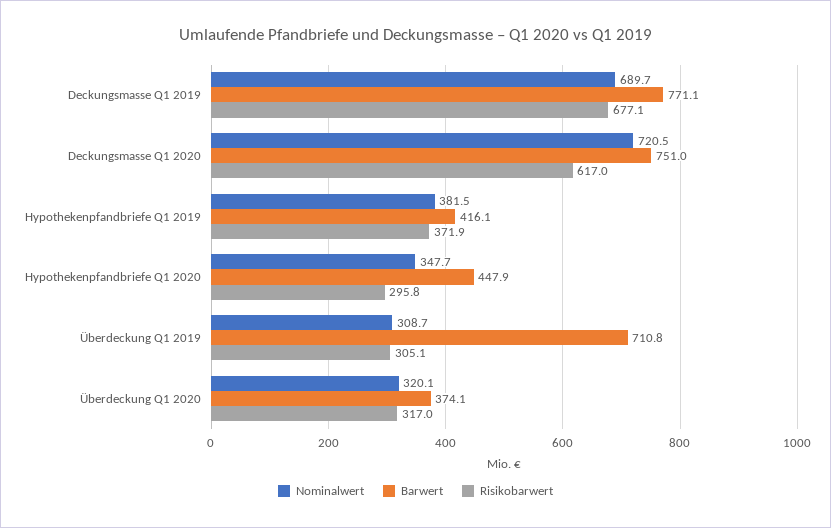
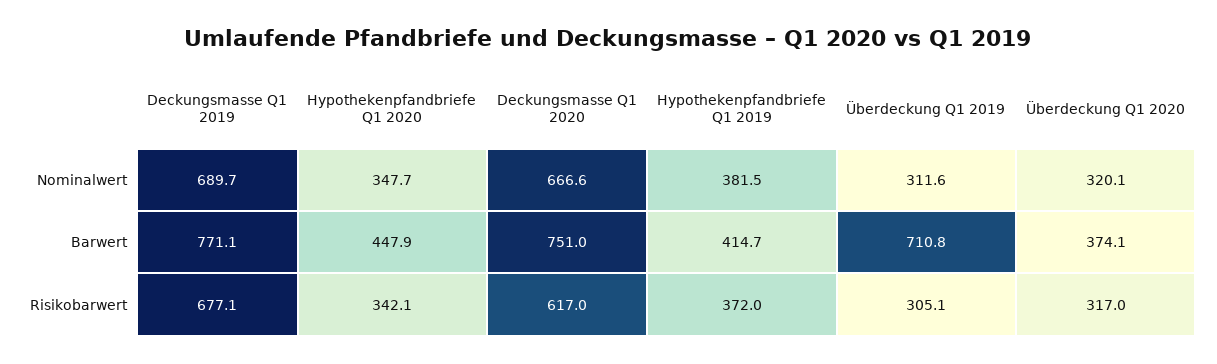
  {
    "Nominalwert": {
      "Deckungsmasse Q1 2019": 689.7,
-     "Deckungsmasse Q1 2020": 720.5,
+     "Deckungsmasse Q1 2020": 666.6,
      "Hypothekenpfandbriefe Q1 2019": 381.5,
      "Hypothekenpfandbriefe Q1 2020": 347.7,
-     "Überdeckung Q1 2019": 308.7,
+     "Überdeckung Q1 2019": 311.6,
      "Überdeckung Q1 2020": 320.1
    },
    "Barwert": {
      "Deckungsmasse Q1 2019": 771.1,
      "Deckungsmasse Q1 2020": 751,
-     "Hypothekenpfandbriefe Q1 2019": 416.1,
+     "Hypothekenpfandbriefe Q1 2019": 414.7,
      "Hypothekenpfandbriefe Q1 2020": 447.9,
      "Überdeckung Q1 2019": 710.8,
      "Überdeckung Q1 2020": 374.1
    },
    "Risikobarwert": {
      "Deckungsmasse Q1 2019": 677.1,
      "Deckungsmasse Q1 2020": 617,
-     "Hypothekenpfandbriefe Q1 2019": 371.9,
+     "Hypothekenpfandbriefe Q1 2019": 372,
-     "Hypothekenpfandbriefe Q1 2020": 295.8,
+     "Hypothekenpfandbriefe Q1 2020": 342.1,
      "Überdeckung Q1 2019": 305.1,
      "Überdeckung Q1 2020": 317
    }
  }

